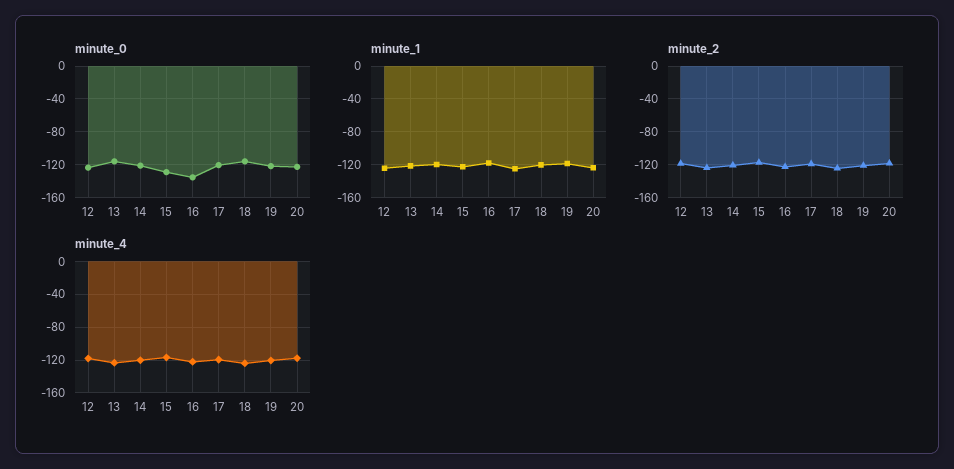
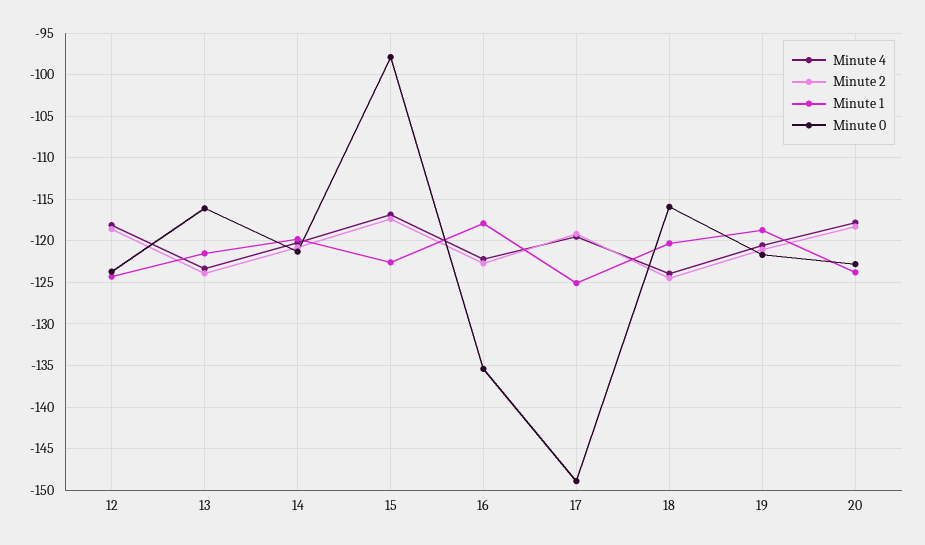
  {
    "minute_0": {
      "12": -124,
      "13": -116,
      "14": -121,
-     "15": -130,
+     "15": -98,
      "16": -135,
-     "17": -120,
+     "17": -149,
      "18": -116,
      "19": -122,
      "20": -123
    },
    "minute_1": {
      "12": -124,
      "13": -122,
      "14": -120,
      "15": -123,
      "16": -118,
      "17": -125,
      "18": -120,
      "19": -119,
      "20": -124
    },
    "minute_2": {
      "12": -119,
      "13": -124,
      "14": -121,
      "15": -117,
      "16": -123,
      "17": -119,
      "18": -125,
      "19": -121,
      "20": -118
    },
    "minute_4": {
      "12": -118,
      "13": -123,
      "14": -120,
      "15": -117,
      "16": -122,
      "17": -120,
      "18": -124,
      "19": -121,
      "20": -118
    }
  }

